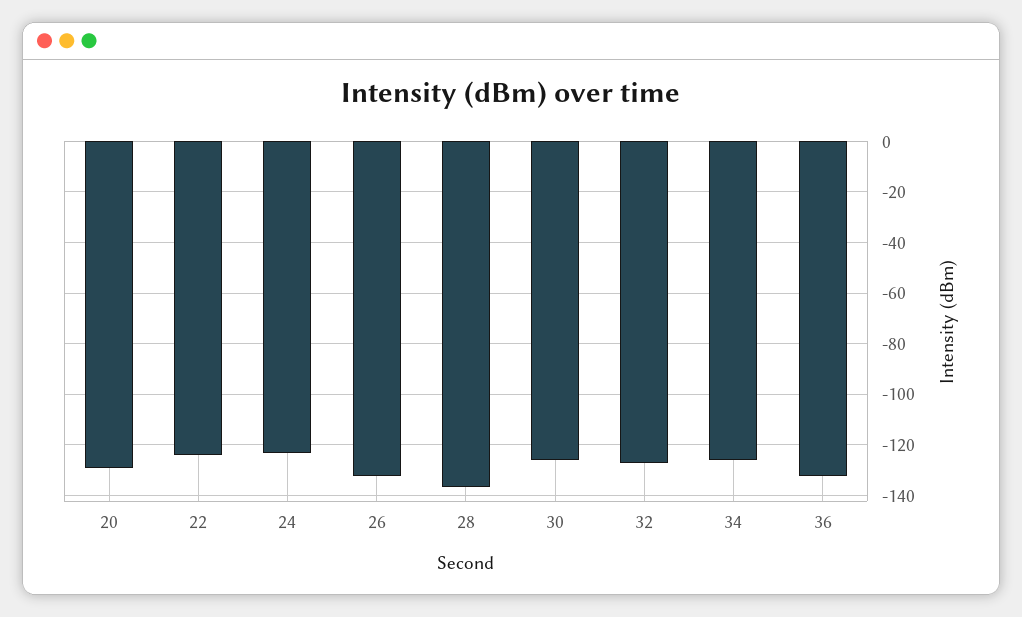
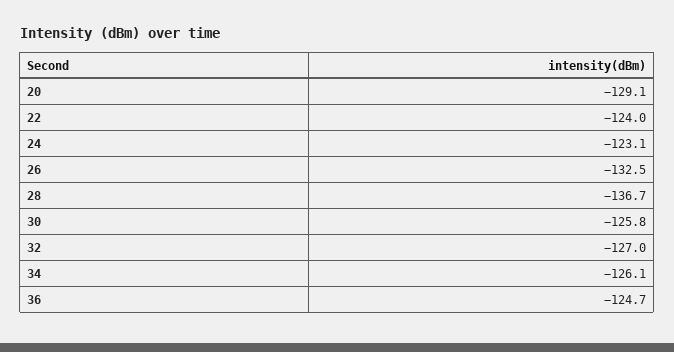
  {
    "20": -129.1,
    "22": -124,
    "24": -123.1,
    "26": -132.5,
    "28": -136.7,
    "30": -125.8,
    "32": -127,
    "34": -126.1,
-   "36": -132.5
+   "36": -124.7
  }

